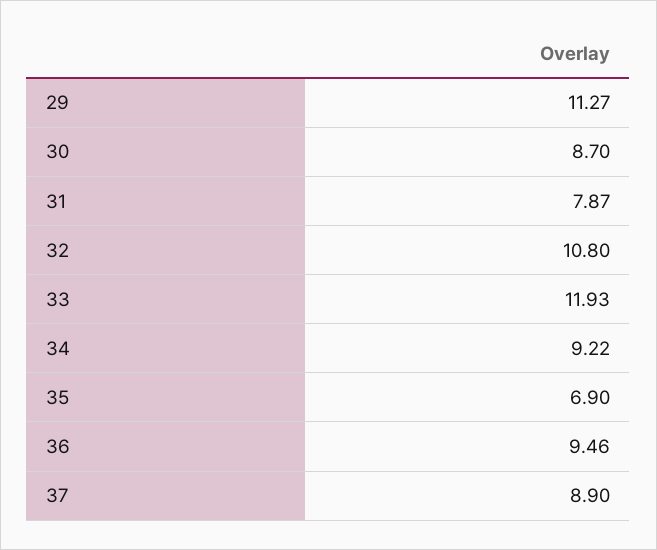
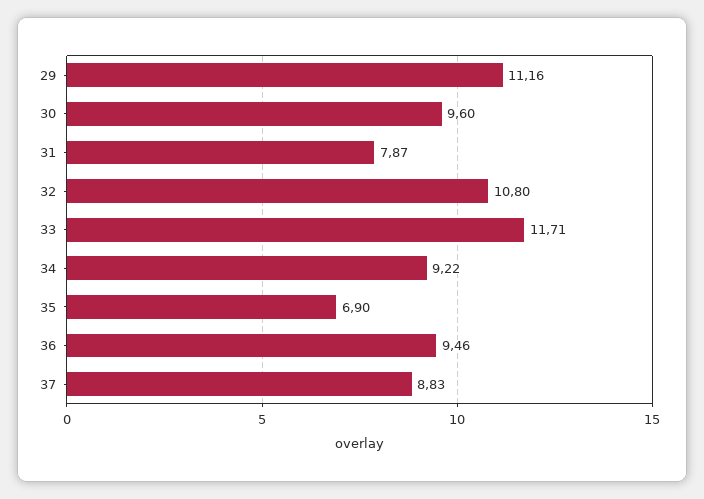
  {
-   "29": 11.27,
+   "29": 11.16,
-   "30": 8.7,
+   "30": 9.6,
    "31": 7.87,
    "32": 10.8,
-   "33": 11.93,
+   "33": 11.71,
    "34": 9.22,
    "35": 6.9,
    "36": 9.46,
-   "37": 8.9
+   "37": 8.83
  }

